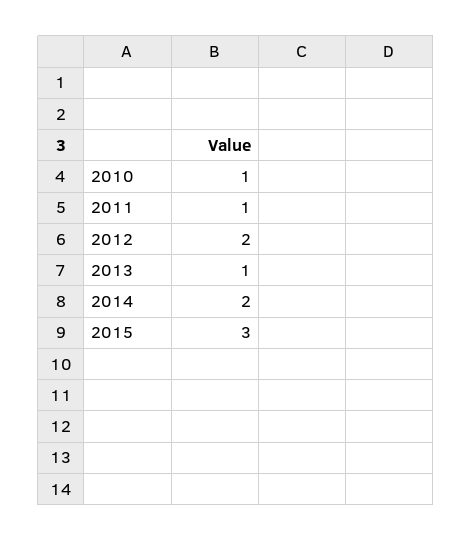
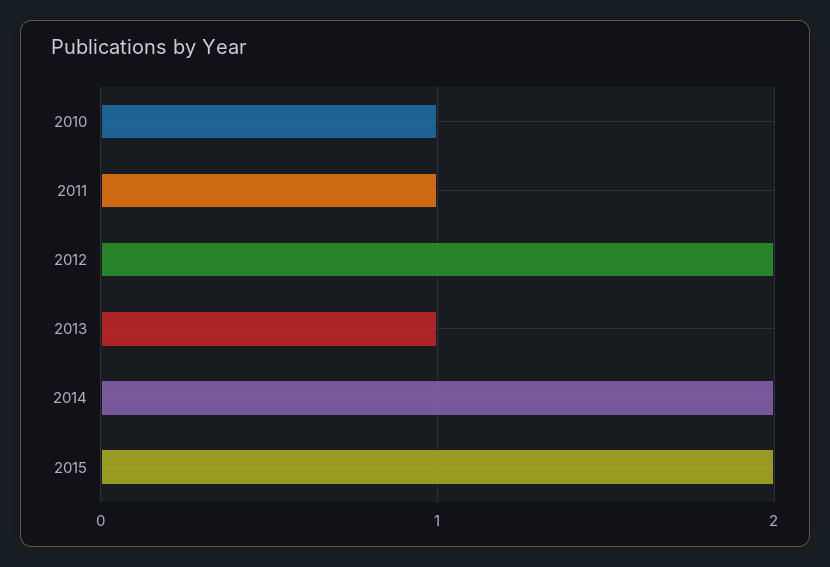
  {
    "2010": 1,
    "2011": 1,
    "2012": 2,
    "2013": 1,
    "2014": 2,
-   "2015": 3
+   "2015": 2
  }

